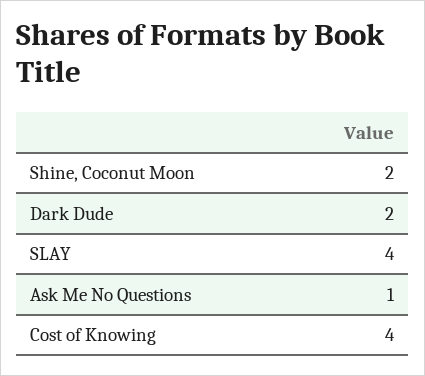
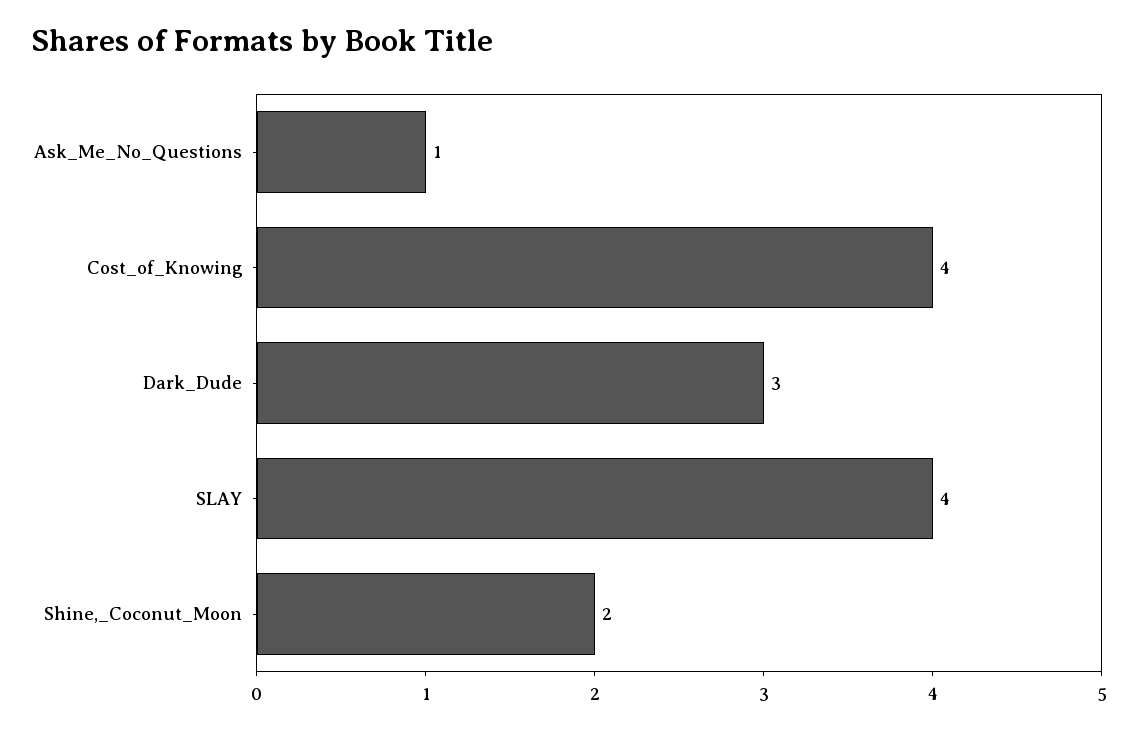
  {
    "Shine, Coconut Moon": 2,
-   "Dark Dude": 2,
+   "Dark Dude": 3,
    "SLAY": 4,
    "Ask Me No Questions": 1,
    "Cost of Knowing": 4
  }

